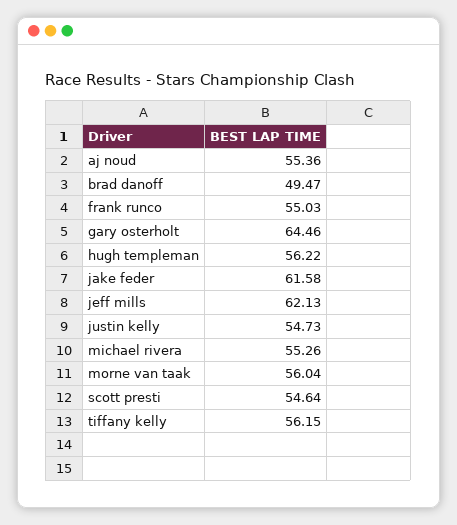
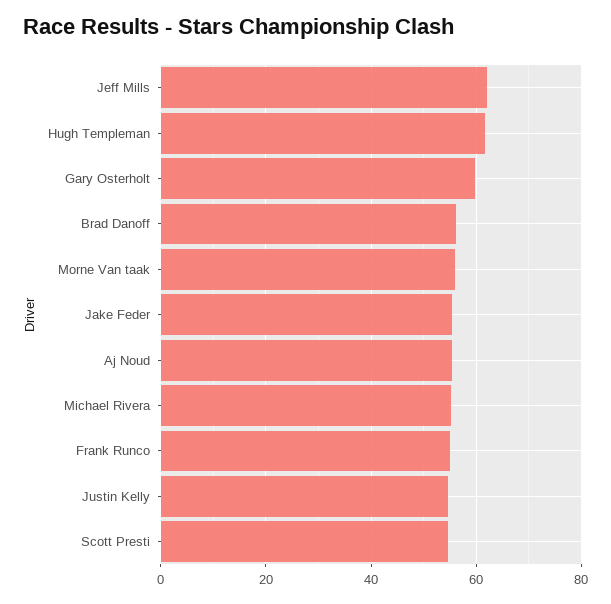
  {
    "aj noud": 55.36,
-   "brad danoff": 49.47,
+   "brad danoff": 56,
    "frank runco": 55.03,
-   "gary osterholt": 64.46,
+   "gary osterholt": 60,
-   "hugh templeman": 56.22,
+   "hugh templeman": 62,
-   "jake feder": 61.58,
+   "jake feder": 56,
    "jeff mills": 62.13,
    "justin kelly": 54.73,
    "michael rivera": 55.26,
    "morne van taak": 56.04,
-   "scott presti": 54.64,
+   "scott presti": 54.64
-   "tiffany kelly": 56.15
  }

